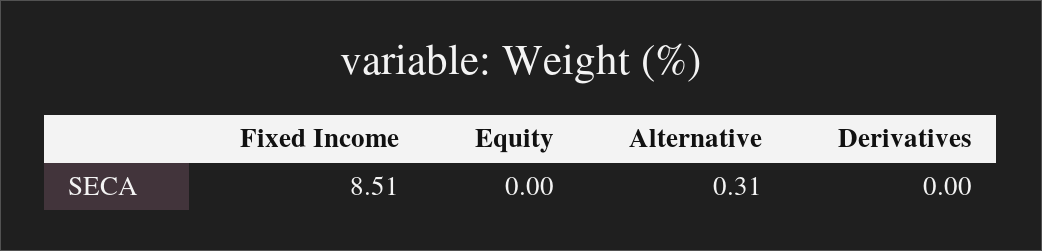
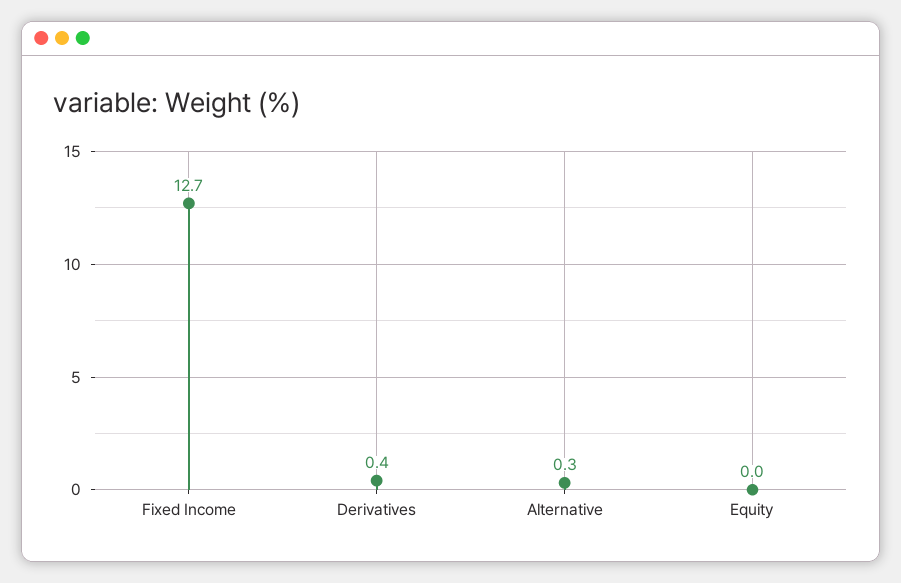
  {
-   "Fixed Income": 8.51,
+   "Fixed Income": 12.7,
    "Equity": 0,
    "Alternative": 0.31,
-   "Derivatives": 0
+   "Derivatives": 0.4
  }

